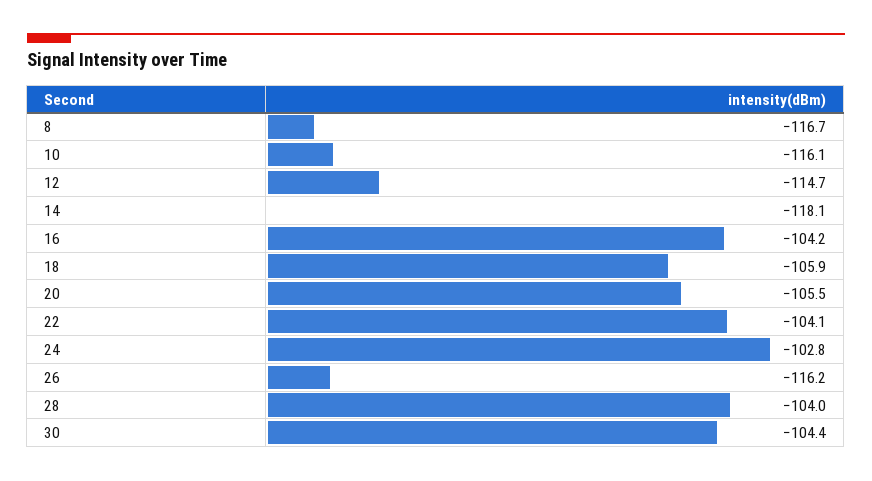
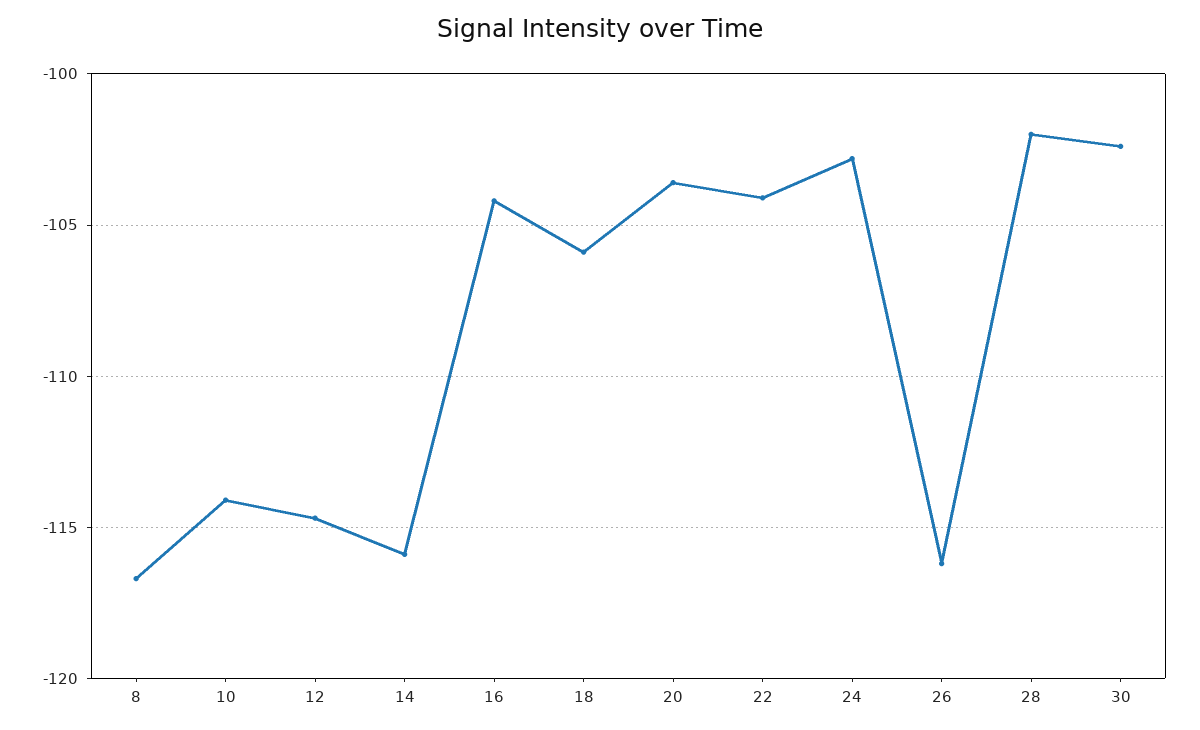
  {
    "8": -116.7,
-   "10": -116.1,
+   "10": -114,
    "12": -114.7,
-   "14": -118.1,
+   "14": -116,
    "16": -104.2,
    "18": -105.9,
-   "20": -105.5,
+   "20": -103.5,
    "22": -104.1,
    "24": -102.8,
    "26": -116.2,
-   "28": -104,
+   "28": -102,
-   "30": -104.4
+   "30": -102.5
  }

